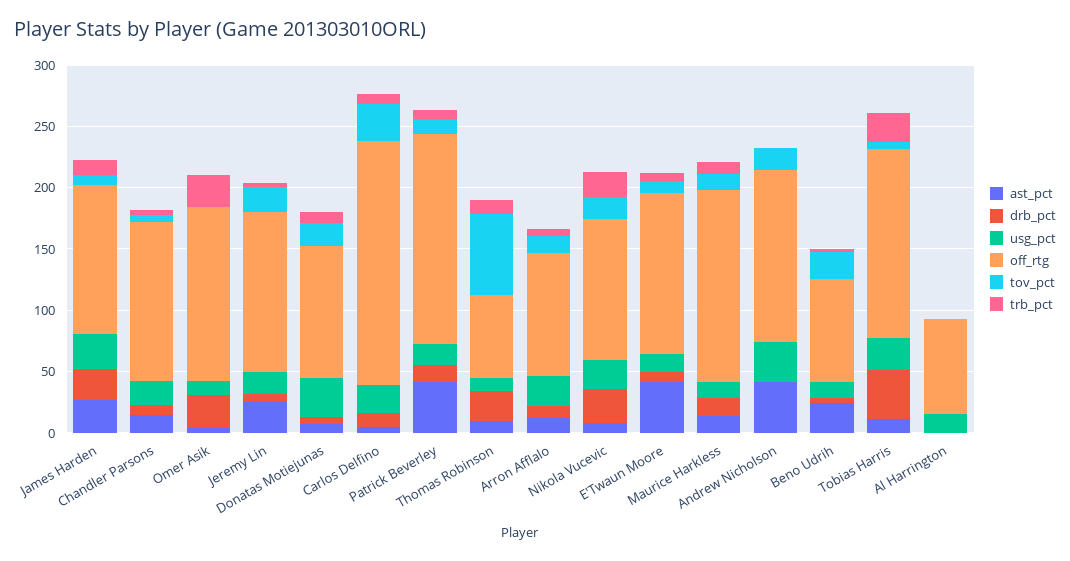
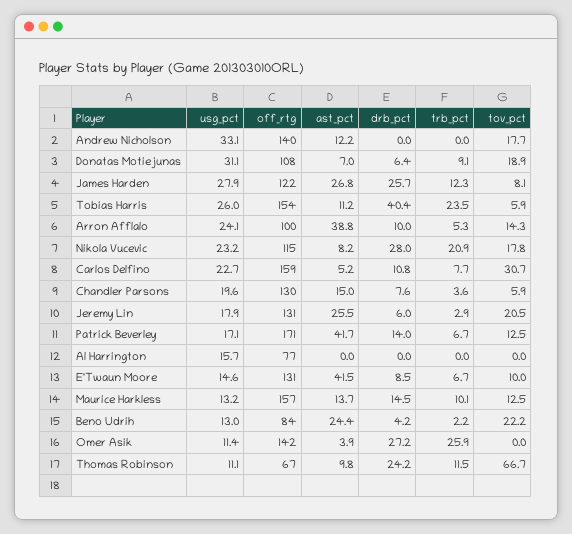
  {
    "ast_pct": {
      "James Harden": 26.8,
      "Chandler Parsons": 15,
      "Omer Asik": 3.9,
      "Jeremy Lin": 25.5,
      "Donatas Motiejunas": 7,
      "Carlos Delfino": 5.2,
      "Patrick Beverley": 41.7,
      "Thomas Robinson": 9.8,
-     "Arron Afflalo": 10,
+     "Arron Afflalo": 38.8,
      "Nikola Vucevic": 8.2,
      "E'Twaun Moore": 41.5,
      "Maurice Harkless": 13.7,
-     "Andrew Nicholson": 40,
+     "Andrew Nicholson": 12.2,
      "Beno Udrih": 24.4,
      "Tobias Harris": 11.2,
      "Al Harrington": 0
    },
    "drb_pct": {
      "James Harden": 25.7,
      "Chandler Parsons": 7.6,
      "Omer Asik": 27.2,
      "Jeremy Lin": 6,
      "Donatas Motiejunas": 6.4,
      "Carlos Delfino": 10.8,
      "Patrick Beverley": 14,
      "Thomas Robinson": 24.2,
      "Arron Afflalo": 10,
      "Nikola Vucevic": 28,
      "E'Twaun Moore": 8.5,
      "Maurice Harkless": 14.5,
      "Andrew Nicholson": 0,
      "Beno Udrih": 4.2,
      "Tobias Harris": 40.4,
      "Al Harrington": 0
    },
    "usg_pct": {
      "James Harden": 27.9,
      "Chandler Parsons": 19.6,
      "Omer Asik": 11.4,
      "Jeremy Lin": 17.9,
      "Donatas Motiejunas": 31.1,
      "Carlos Delfino": 22.7,
      "Patrick Beverley": 17.1,
      "Thomas Robinson": 11.1,
      "Arron Afflalo": 24.1,
      "Nikola Vucevic": 23.2,
      "E'Twaun Moore": 14.6,
      "Maurice Harkless": 13.2,
      "Andrew Nicholson": 33.1,
      "Beno Udrih": 13,
      "Tobias Harris": 26,
      "Al Harrington": 15.7
    },
    "off_rtg": {
      "James Harden": 122,
      "Chandler Parsons": 130,
      "Omer Asik": 142,
      "Jeremy Lin": 131,
      "Donatas Motiejunas": 108,
-     "Carlos Delfino": 200,
+     "Carlos Delfino": 159,
      "Patrick Beverley": 171,
      "Thomas Robinson": 67,
      "Arron Afflalo": 100,
      "Nikola Vucevic": 115,
      "E'Twaun Moore": 131,
      "Maurice Harkless": 157,
      "Andrew Nicholson": 140,
      "Beno Udrih": 84,
      "Tobias Harris": 154,
      "Al Harrington": 77
    },
    "tov_pct": {
      "James Harden": 8.1,
      "Chandler Parsons": 5.9,
      "Omer Asik": 0,
      "Jeremy Lin": 20.5,
      "Donatas Motiejunas": 18.9,
      "Carlos Delfino": 30.7,
      "Patrick Beverley": 12.5,
      "Thomas Robinson": 66.7,
      "Arron Afflalo": 14.3,
      "Nikola Vucevic": 17.8,
      "E'Twaun Moore": 10,
      "Maurice Harkless": 12.5,
      "Andrew Nicholson": 17.7,
      "Beno Udrih": 22.2,
      "Tobias Harris": 5.9,
      "Al Harrington": 0
    },
    "trb_pct": {
      "James Harden": 12.3,
      "Chandler Parsons": 3.6,
      "Omer Asik": 25.9,
      "Jeremy Lin": 2.9,
      "Donatas Motiejunas": 9.1,
      "Carlos Delfino": 7.7,
      "Patrick Beverley": 6.7,
      "Thomas Robinson": 11.5,
      "Arron Afflalo": 5.3,
      "Nikola Vucevic": 20.9,
      "E'Twaun Moore": 6.7,
      "Maurice Harkless": 10.1,
      "Andrew Nicholson": 0,
      "Beno Udrih": 2.2,
      "Tobias Harris": 23.5,
      "Al Harrington": 0
    }
  }

